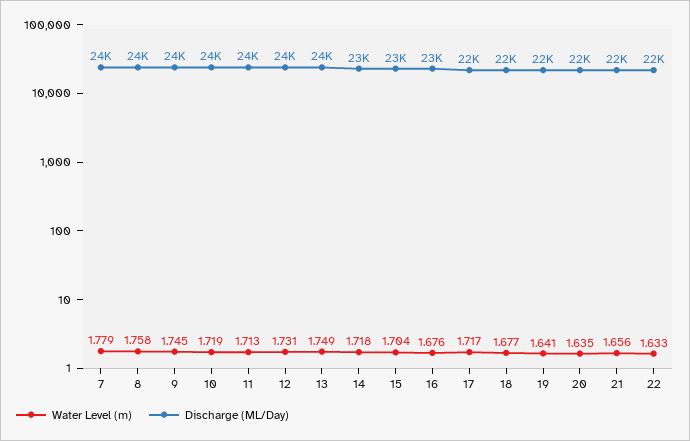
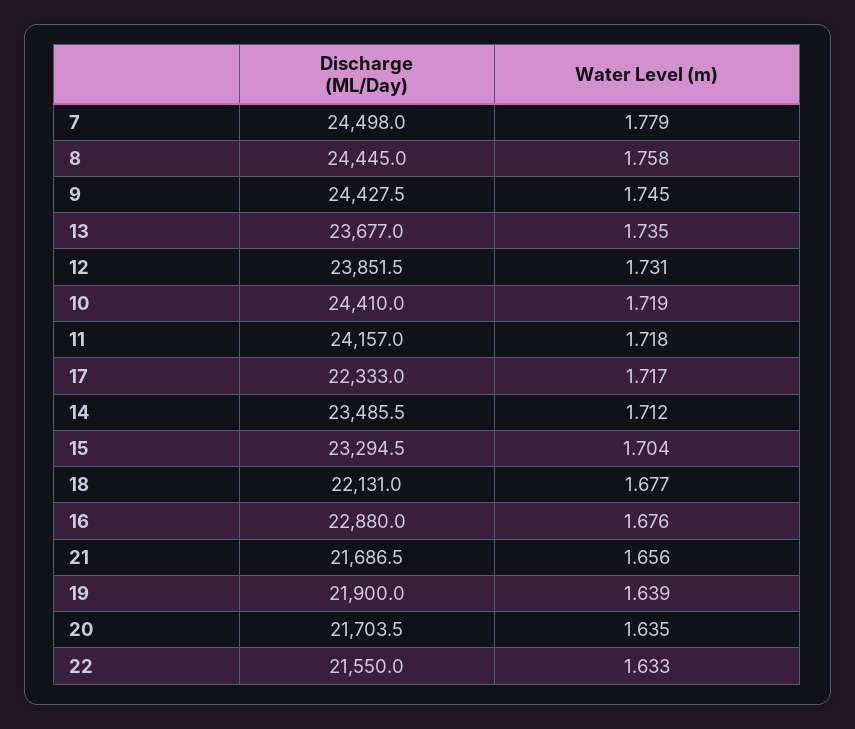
  {
    "Water Level (m)": {
      "7": 1.779,
      "8": 1.758,
      "9": 1.745,
      "10": 1.719,
-     "11": 1.713,
+     "11": 1.718,
      "12": 1.731,
-     "13": 1.749,
+     "13": 1.735,
-     "14": 1.718,
+     "14": 1.712,
      "15": 1.704,
      "16": 1.676,
      "17": 1.717,
      "18": 1.677,
-     "19": 1.641,
+     "19": 1.639,
      "20": 1.635,
      "21": 1.656,
      "22": 1.633
    },
    "Discharge (ML/Day)": {
      "7": 24498,
      "8": 24445,
      "9": 24427.5,
      "10": 24410,
      "11": 24157,
      "12": 23851.5,
      "13": 23677,
      "14": 23485.5,
      "15": 23294.5,
      "16": 22880,
      "17": 22333,
      "18": 22131,
      "19": 21900,
      "20": 21703.5,
      "21": 21686.5,
      "22": 21550
    }
  }

